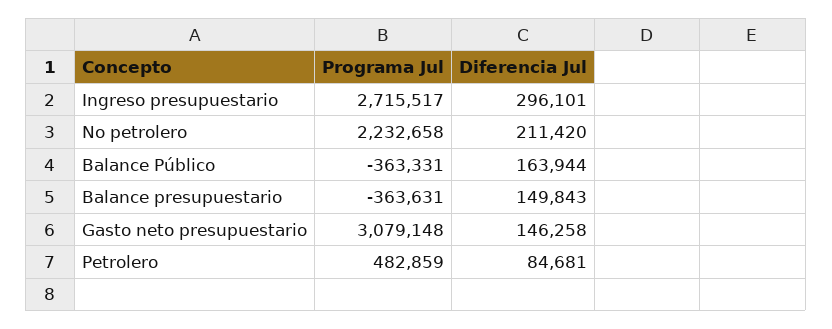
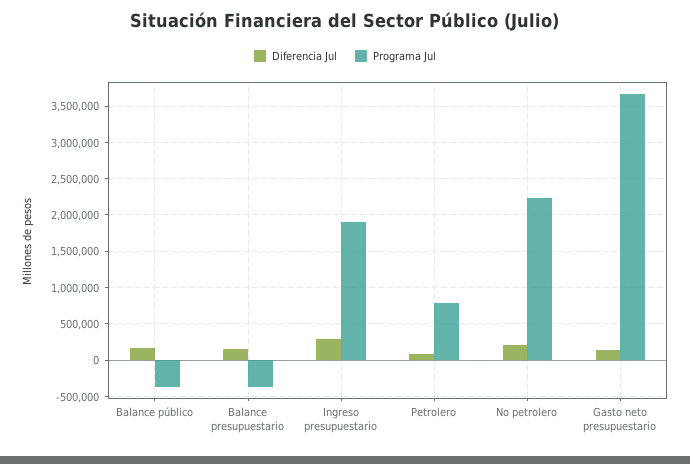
  {
    "Programa Jul": {
-     "Ingreso presupuestario": 2715517,
+     "Ingreso presupuestario": 1900000,
      "No petrolero": 2232658,
      "Balance Público": -363331,
      "Balance presupuestario": -363631,
-     "Gasto neto presupuestario": 3079148,
+     "Gasto neto presupuestario": 3700000,
-     "Petrolero": 482859
+     "Petrolero": 800000
    },
    "Diferencia Jul": {
      "Ingreso presupuestario": 296101,
      "No petrolero": 211420,
      "Balance Público": 163944,
      "Balance presupuestario": 149843,
      "Gasto neto presupuestario": 146258,
      "Petrolero": 84681
    }
  }

